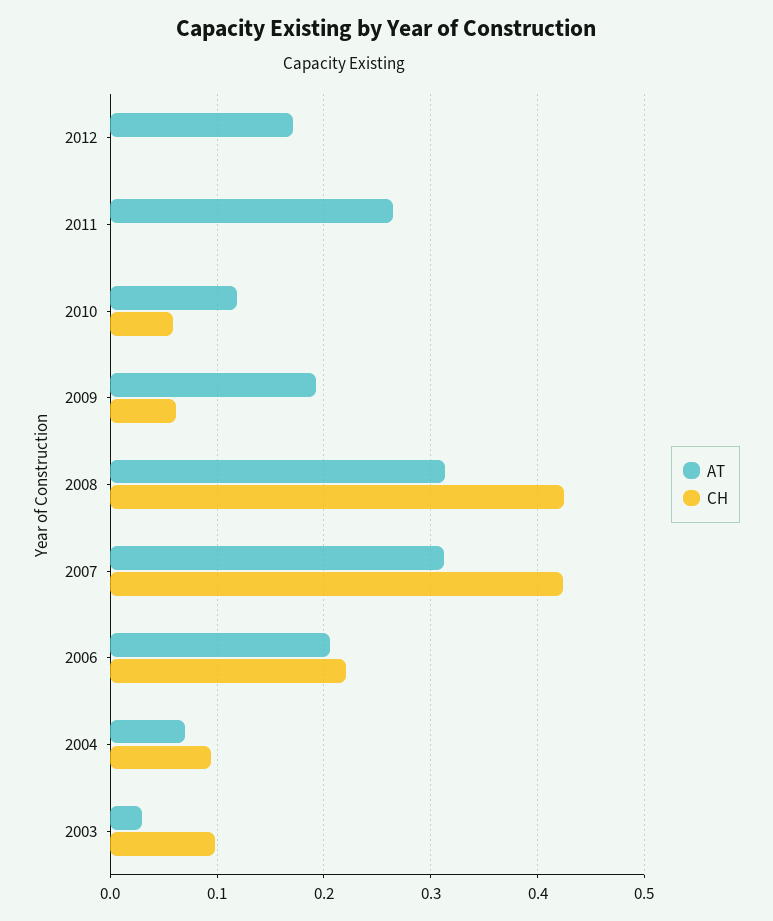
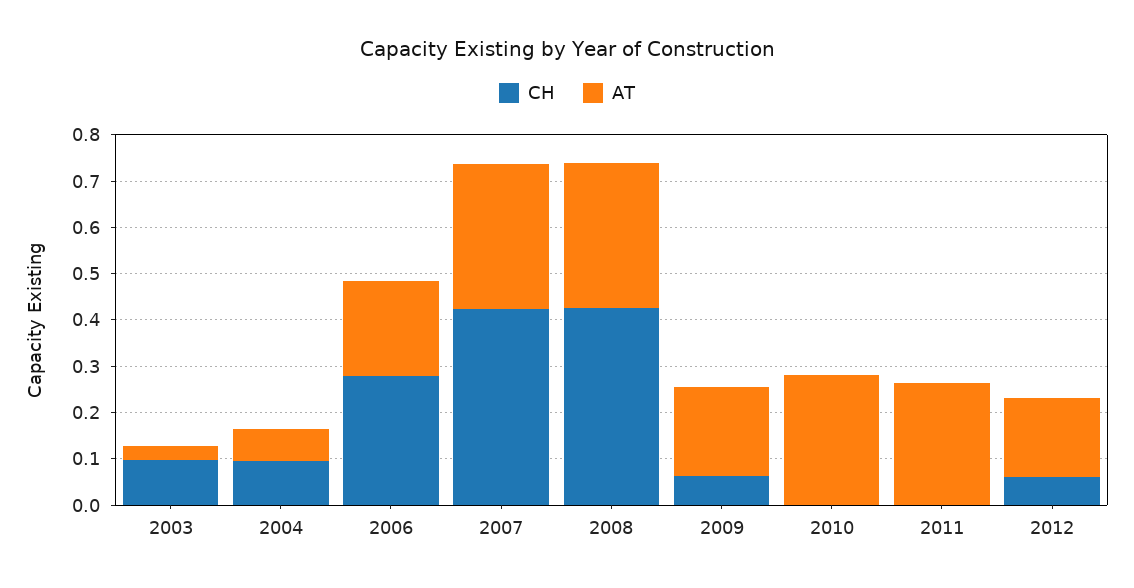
  {
    "AT": {
      "2012": 0.17,
      "2011": 0.26,
-     "2010": 0.12,
+     "2010": 0.28,
      "2009": 0.19,
      "2008": 0.31,
      "2007": 0.31,
      "2006": 0.21,
      "2004": 0.07,
      "2003": 0.03
    },
    "CH": {
-     "2012": 0,
+     "2012": 0.06,
      "2011": 0,
-     "2010": 0.06,
+     "2010": 0,
      "2009": 0.06,
      "2008": 0.43,
      "2007": 0.42,
-     "2006": 0.22,
+     "2006": 0.28,
      "2004": 0.09,
      "2003": 0.1
    }
  }

